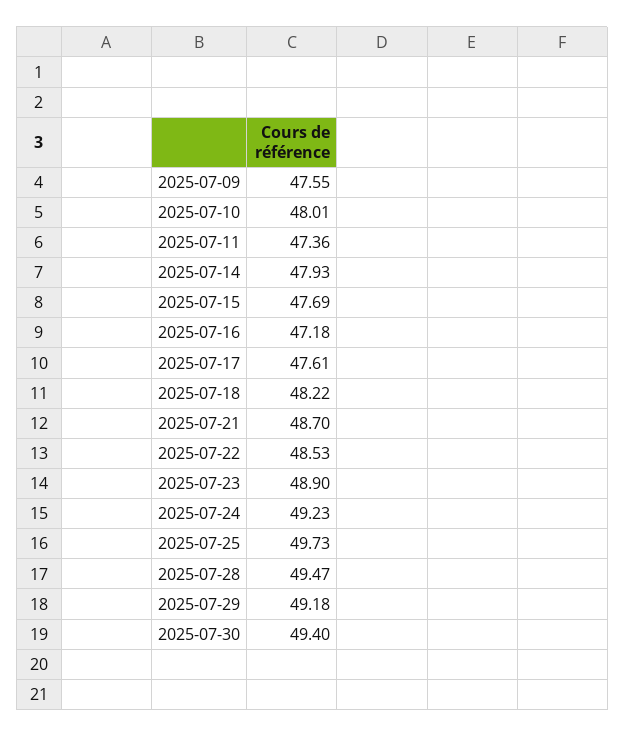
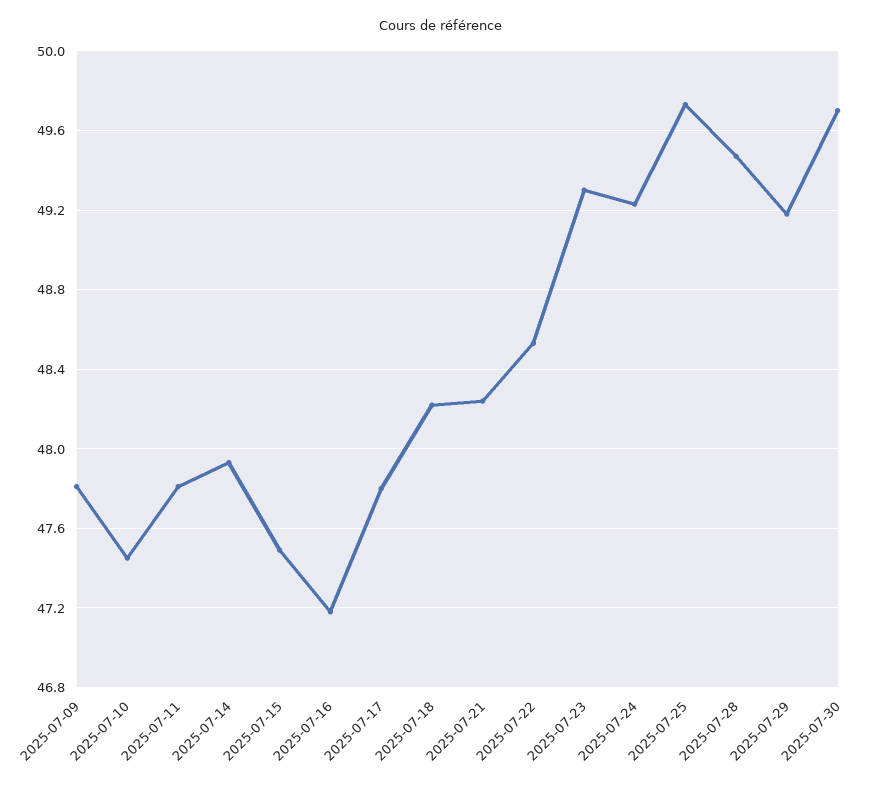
  {
-   "2025-07-09": 47.55,
+   "2025-07-09": 47.8,
-   "2025-07-10": 48.01,
+   "2025-07-10": 47.45,
-   "2025-07-11": 47.36,
+   "2025-07-11": 47.8,
    "2025-07-14": 47.93,
-   "2025-07-15": 47.69,
+   "2025-07-15": 47.5,
    "2025-07-16": 47.18,
-   "2025-07-17": 47.61,
+   "2025-07-17": 47.8,
    "2025-07-18": 48.22,
-   "2025-07-21": 48.7,
+   "2025-07-21": 48.25,
    "2025-07-22": 48.53,
-   "2025-07-23": 48.9,
+   "2025-07-23": 49.3,
    "2025-07-24": 49.23,
    "2025-07-25": 49.73,
    "2025-07-28": 49.47,
    "2025-07-29": 49.18,
-   "2025-07-30": 49.4
+   "2025-07-30": 49.7
  }

